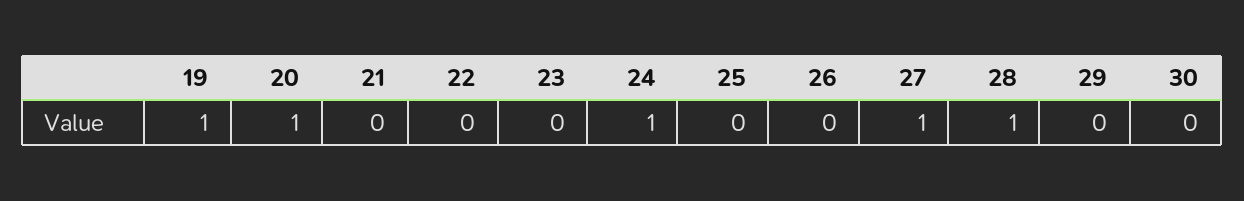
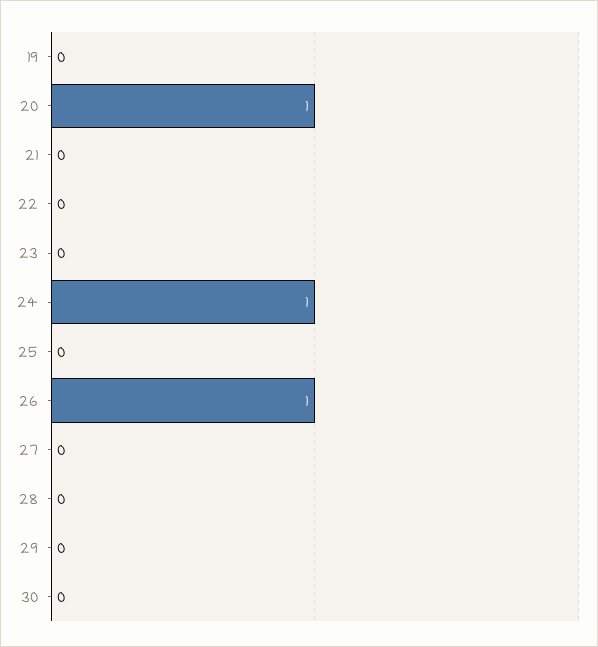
  {
-   "19": 1,
+   "19": 0,
    "20": 1,
    "21": 0,
    "22": 0,
    "23": 0,
    "24": 1,
    "25": 0,
-   "26": 0,
+   "26": 1,
-   "27": 1,
+   "27": 0,
-   "28": 1,
+   "28": 0,
    "29": 0,
    "30": 0
  }

